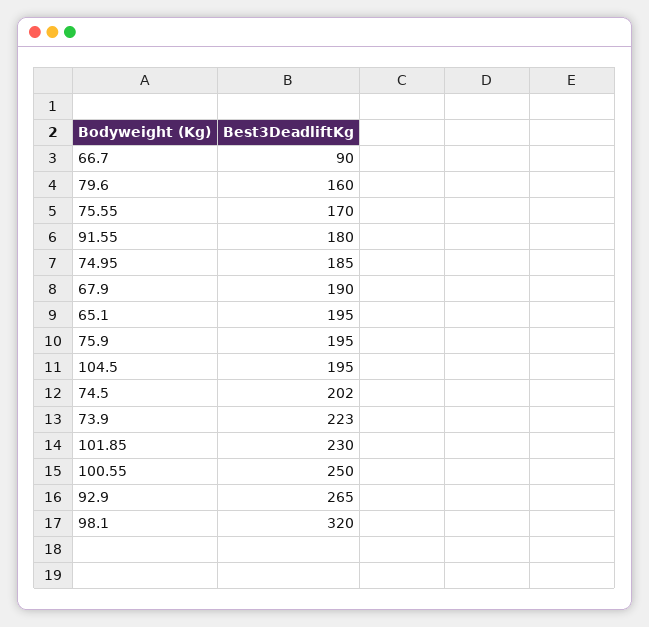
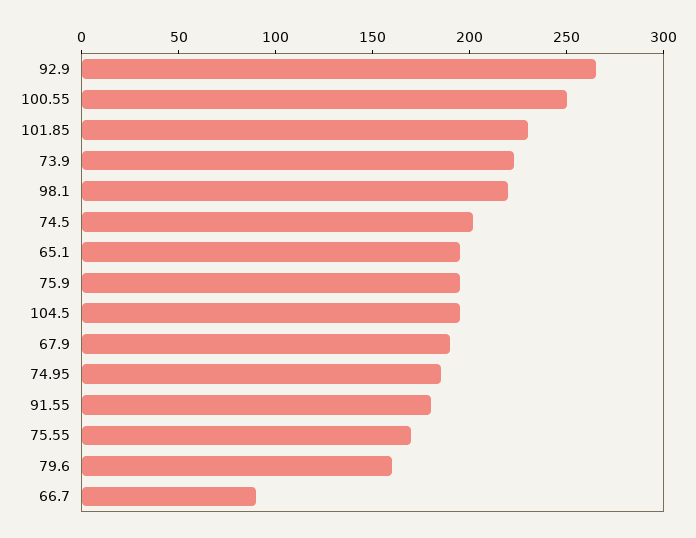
  {
    "66.7": 90,
    "79.6": 160,
    "75.55": 170,
    "91.55": 180,
    "74.95": 185,
    "67.9": 190,
    "65.1": 195,
    "75.9": 195,
    "104.5": 195,
    "74.5": 202,
    "73.9": 223,
    "101.85": 230,
    "100.55": 250,
    "92.9": 265,
-   "98.1": 320
+   "98.1": 220
  }

